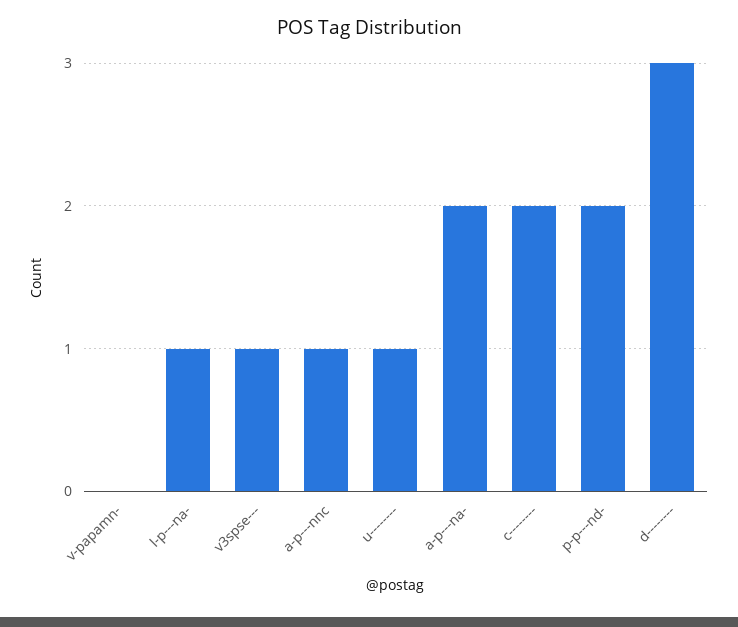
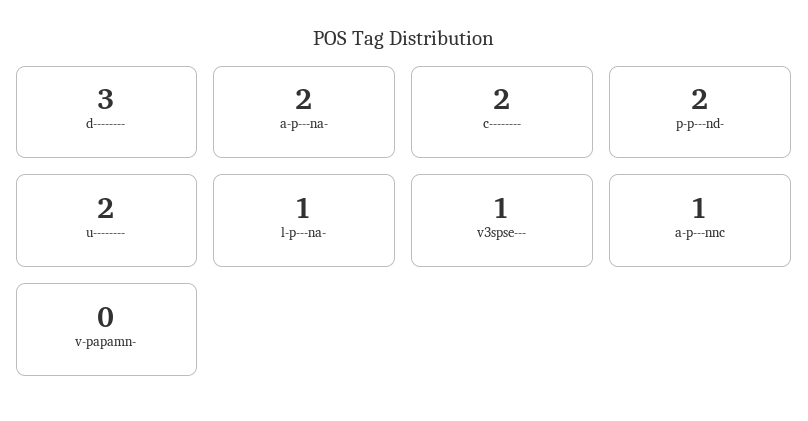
  {
    "v-papamn-": 0,
    "l-p---na-": 1,
    "v3spse---": 1,
    "a-p---nnc": 1,
-   "u--------": 1,
+   "u--------": 2,
    "a-p---na-": 2,
    "c--------": 2,
    "p-p---nd-": 2,
    "d--------": 3
  }

